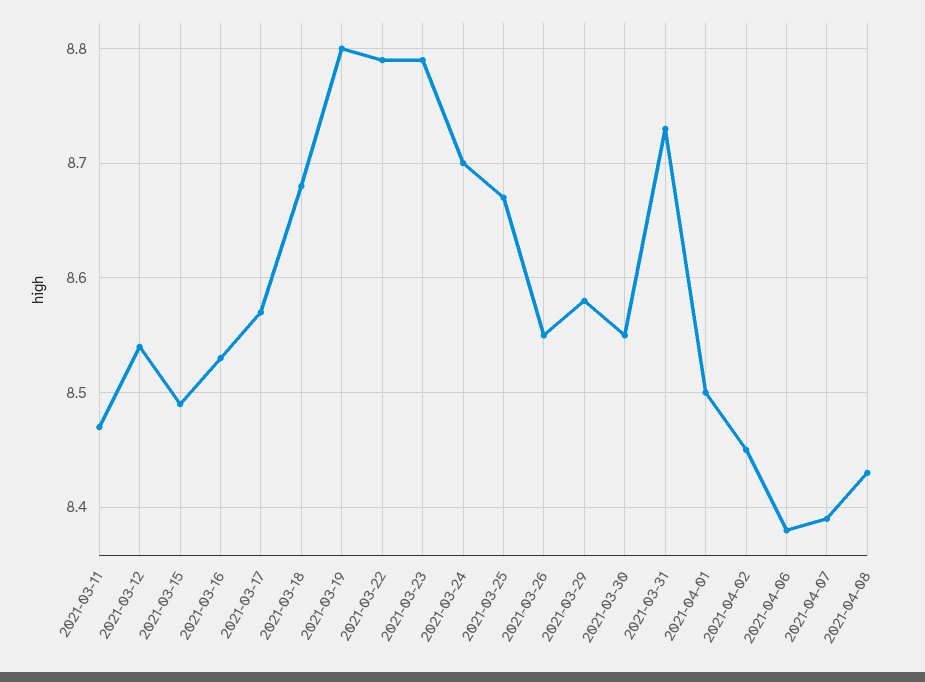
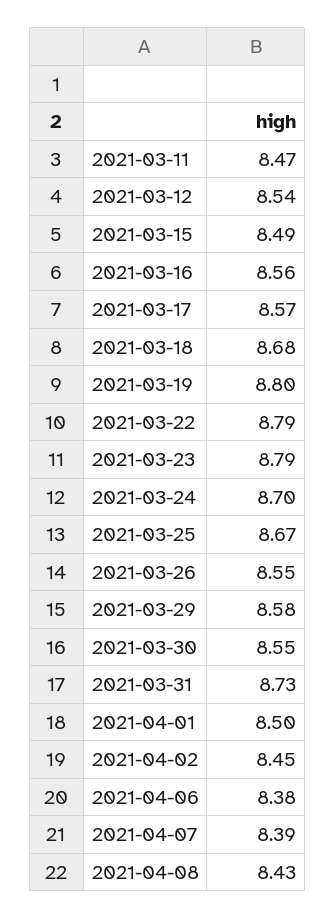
  {
    "2021-03-11": 8.47,
    "2021-03-12": 8.54,
    "2021-03-15": 8.49,
-   "2021-03-16": 8.53,
+   "2021-03-16": 8.56,
    "2021-03-17": 8.57,
    "2021-03-18": 8.68,
    "2021-03-19": 8.8,
    "2021-03-22": 8.79,
    "2021-03-23": 8.79,
    "2021-03-24": 8.7,
    "2021-03-25": 8.67,
    "2021-03-26": 8.55,
    "2021-03-29": 8.58,
    "2021-03-30": 8.55,
    "2021-03-31": 8.73,
    "2021-04-01": 8.5,
    "2021-04-02": 8.45,
    "2021-04-06": 8.38,
    "2021-04-07": 8.39,
    "2021-04-08": 8.43
  }

